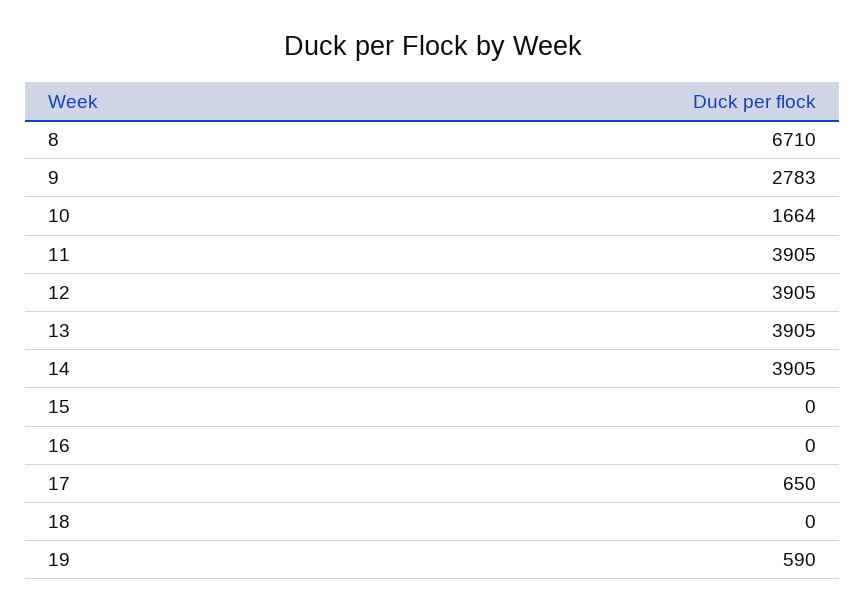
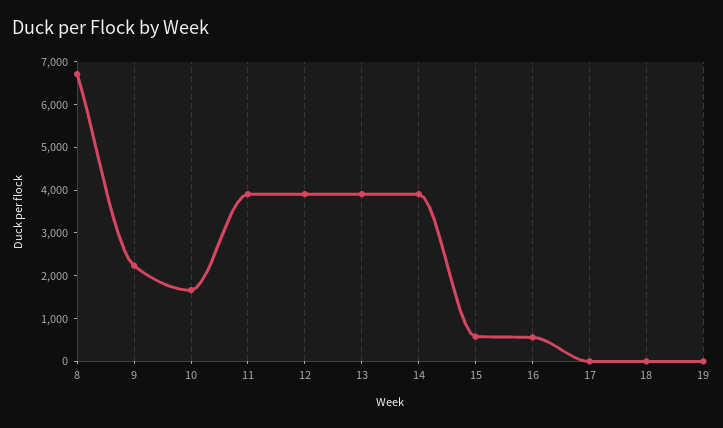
  {
    "8": 6710,
-   "9": 2783,
+   "9": 2200,
    "10": 1664,
    "11": 3905,
    "12": 3905,
    "13": 3905,
    "14": 3905,
-   "15": 0,
+   "15": 600,
-   "16": 0,
+   "16": 600,
-   "17": 650,
+   "17": 0,
    "18": 0,
-   "19": 590
+   "19": 0
  }

